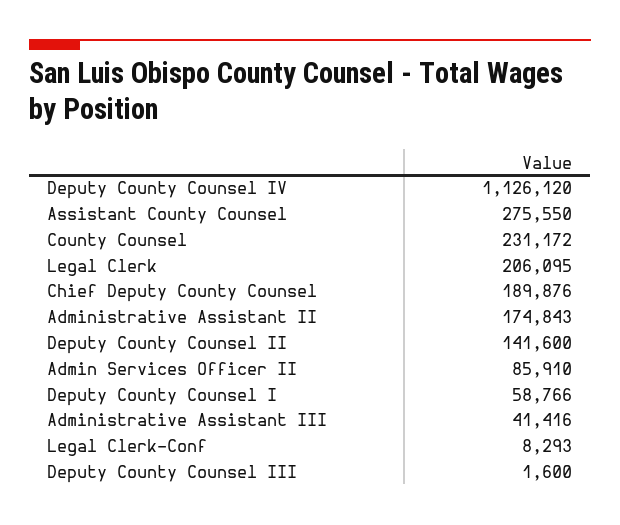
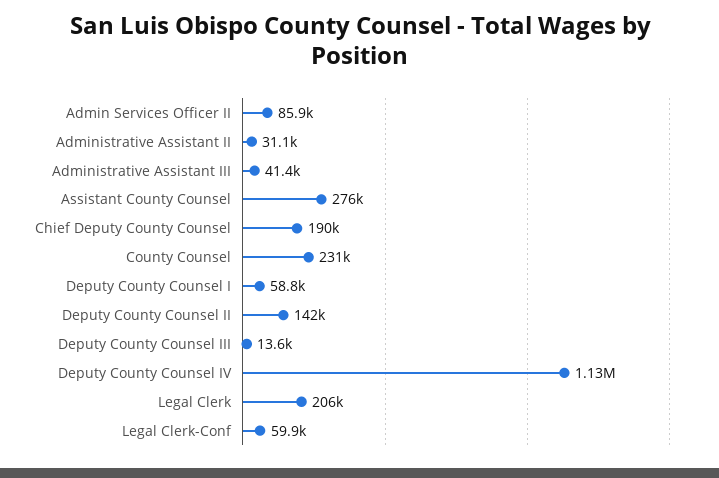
  {
    "Deputy County Counsel IV": 1126120,
    "Assistant County Counsel": 275550,
    "County Counsel": 231172,
    "Legal Clerk": 206095,
    "Chief Deputy County Counsel": 189876,
-   "Administrative Assistant II": 174843,
+   "Administrative Assistant II": 31100,
    "Deputy County Counsel II": 141600,
    "Admin Services Officer II": 85910,
    "Deputy County Counsel I": 58766,
    "Administrative Assistant III": 41416,
-   "Legal Clerk-Conf": 8293,
+   "Legal Clerk-Conf": 59900,
-   "Deputy County Counsel III": 1600
+   "Deputy County Counsel III": 13600
  }

